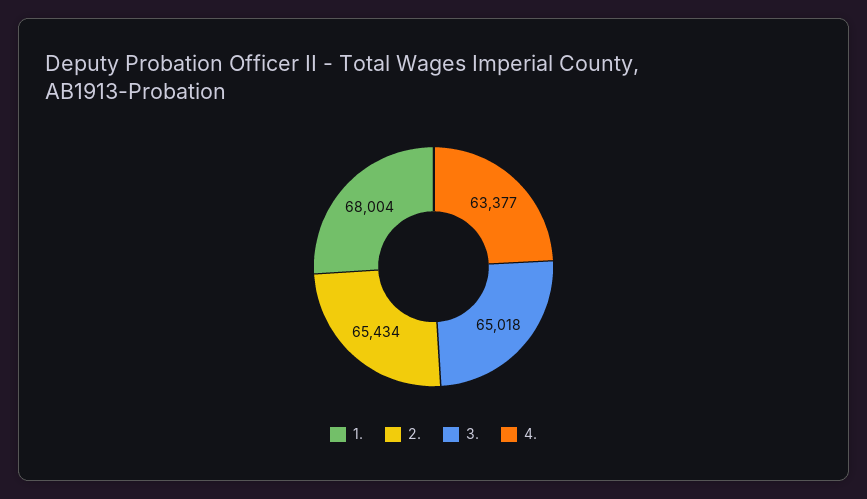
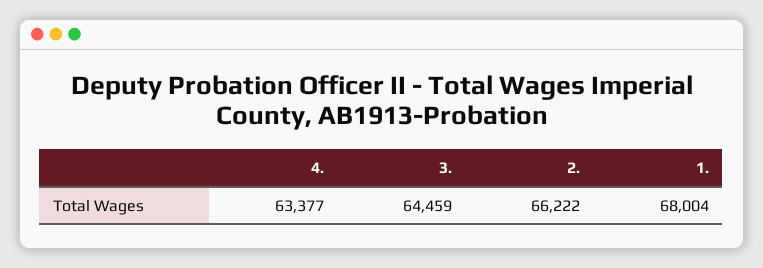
  {
    "1.": 68004,
-   "2.": 65434,
+   "2.": 66222,
-   "3.": 65018,
+   "3.": 64459,
    "4.": 63377
  }

